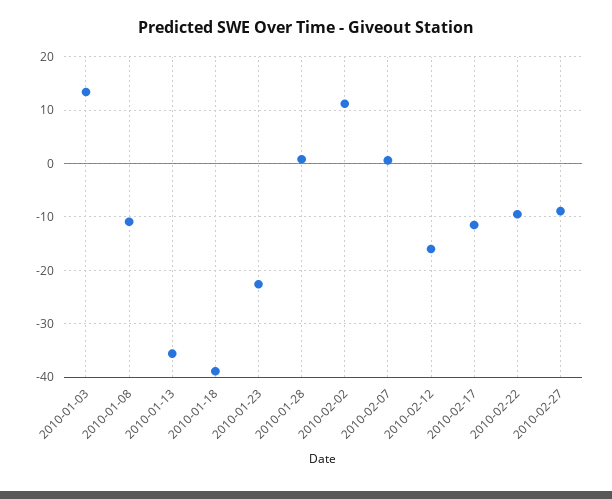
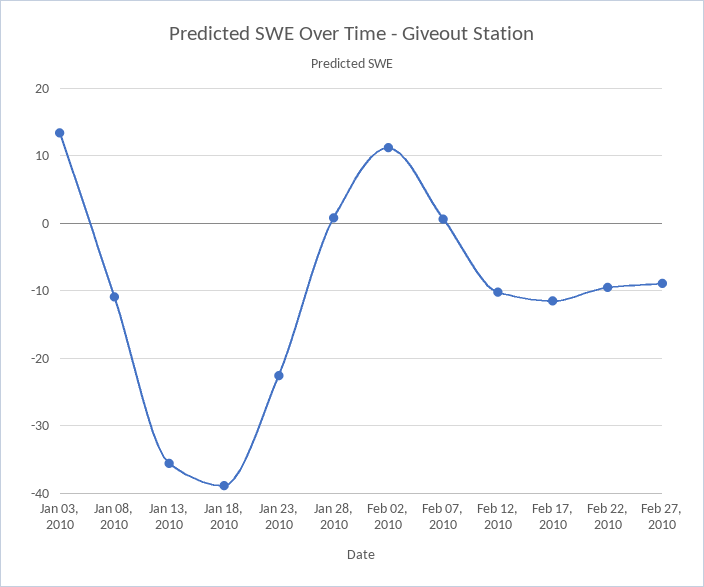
  {
    "2010-01-03": 13,
    "2010-01-08": -11,
    "2010-01-13": -36,
    "2010-01-18": -39,
    "2010-01-23": -23,
    "2010-01-28": 1,
    "2010-02-02": 11,
    "2010-02-07": 1,
-   "2010-02-12": -16,
+   "2010-02-12": -10,
    "2010-02-17": -12,
    "2010-02-22": -10,
    "2010-02-27": -9
  }

